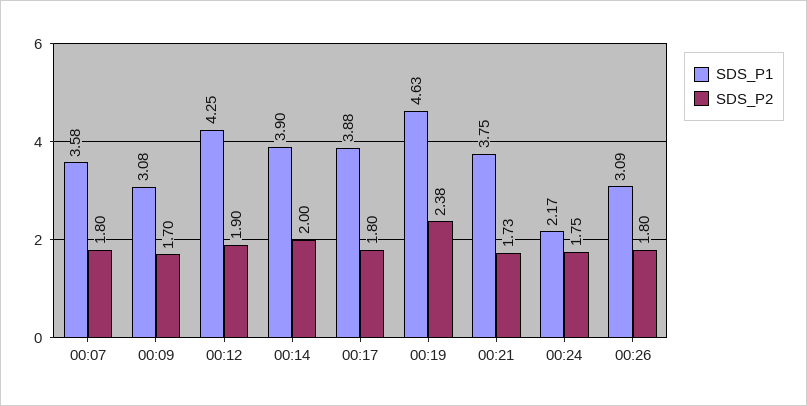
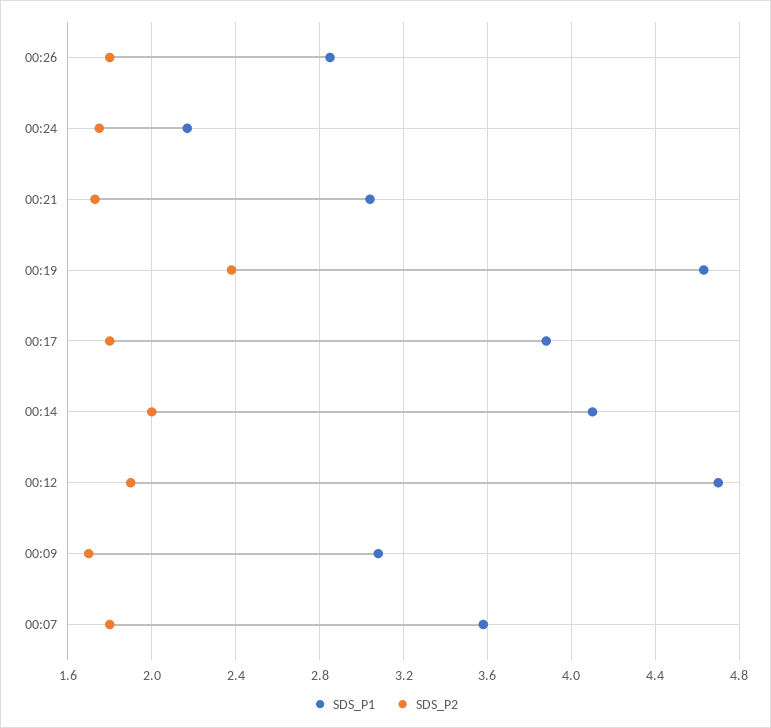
  {
    "SDS_P1": {
      "00:07": 3.58,
      "00:09": 3.08,
-     "00:12": 4.25,
+     "00:12": 4.7,
-     "00:14": 3.9,
+     "00:14": 4.1,
      "00:17": 3.88,
      "00:19": 4.63,
-     "00:21": 3.75,
+     "00:21": 3.05,
      "00:24": 2.17,
-     "00:26": 3.09
+     "00:26": 2.85
    },
    "SDS_P2": {
      "00:07": 1.8,
      "00:09": 1.7,
      "00:12": 1.9,
      "00:14": 2,
      "00:17": 1.8,
      "00:19": 2.38,
      "00:21": 1.73,
      "00:24": 1.75,
      "00:26": 1.8
    }
  }

